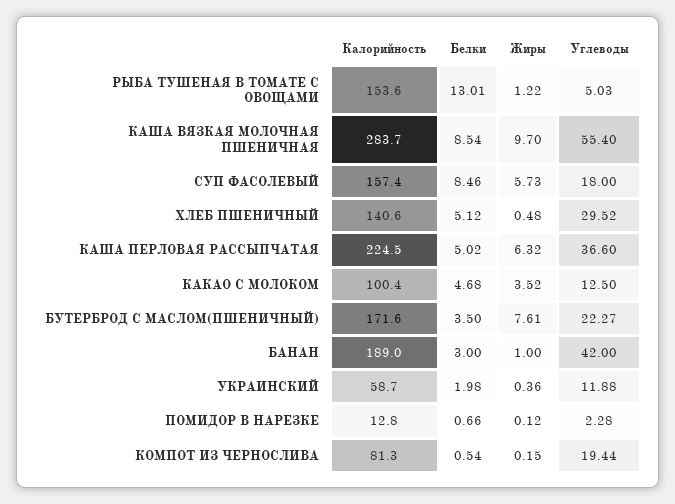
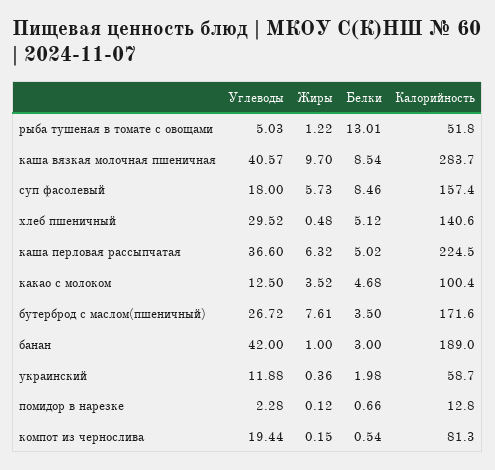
  {
    "Калорийность": {
-     "РЫБА ТУШЕНАЯ В ТОМАТЕ С ОВОЩАМИ": 153.6,
+     "РЫБА ТУШЕНАЯ В ТОМАТЕ С ОВОЩАМИ": 51.8,
      "КАША ВЯЗКАЯ МОЛОЧНАЯ ПШЕНИЧНАЯ": 283.7,
      "СУП ФАСОЛЕВЫЙ": 157.4,
      "ХЛЕБ ПШЕНИЧНЫЙ": 140.6,
      "КАША ПЕРЛОВАЯ РАССЫПЧАТАЯ": 224.5,
      "КАКАО С МОЛОКОМ": 100.4,
      "БУТЕРБРОД С МАСЛОМ(ПШЕНИЧНЫЙ)": 171.6,
      "БАНАН": 189,
      "УКРАИНСКИЙ": 58.7,
      "ПОМИДОР В НАРЕЗКЕ": 12.8,
      "КОМПОТ ИЗ ЧЕРНОСЛИВА": 81.3
    },
    "Белки": {
      "РЫБА ТУШЕНАЯ В ТОМАТЕ С ОВОЩАМИ": 13.01,
      "КАША ВЯЗКАЯ МОЛОЧНАЯ ПШЕНИЧНАЯ": 8.54,
      "СУП ФАСОЛЕВЫЙ": 8.46,
      "ХЛЕБ ПШЕНИЧНЫЙ": 5.12,
      "КАША ПЕРЛОВАЯ РАССЫПЧАТАЯ": 5.02,
      "КАКАО С МОЛОКОМ": 4.68,
      "БУТЕРБРОД С МАСЛОМ(ПШЕНИЧНЫЙ)": 3.5,
      "БАНАН": 3,
      "УКРАИНСКИЙ": 1.98,
      "ПОМИДОР В НАРЕЗКЕ": 0.66,
      "КОМПОТ ИЗ ЧЕРНОСЛИВА": 0.54
    },
    "Жиры": {
      "РЫБА ТУШЕНАЯ В ТОМАТЕ С ОВОЩАМИ": 1.22,
      "КАША ВЯЗКАЯ МОЛОЧНАЯ ПШЕНИЧНАЯ": 9.7,
      "СУП ФАСОЛЕВЫЙ": 5.73,
      "ХЛЕБ ПШЕНИЧНЫЙ": 0.48,
      "КАША ПЕРЛОВАЯ РАССЫПЧАТАЯ": 6.32,
      "КАКАО С МОЛОКОМ": 3.52,
      "БУТЕРБРОД С МАСЛОМ(ПШЕНИЧНЫЙ)": 7.61,
      "БАНАН": 1,
      "УКРАИНСКИЙ": 0.36,
      "ПОМИДОР В НАРЕЗКЕ": 0.12,
      "КОМПОТ ИЗ ЧЕРНОСЛИВА": 0.15
    },
    "Углеводы": {
      "РЫБА ТУШЕНАЯ В ТОМАТЕ С ОВОЩАМИ": 5.03,
-     "КАША ВЯЗКАЯ МОЛОЧНАЯ ПШЕНИЧНАЯ": 55.4,
+     "КАША ВЯЗКАЯ МОЛОЧНАЯ ПШЕНИЧНАЯ": 40.57,
      "СУП ФАСОЛЕВЫЙ": 18,
      "ХЛЕБ ПШЕНИЧНЫЙ": 29.52,
      "КАША ПЕРЛОВАЯ РАССЫПЧАТАЯ": 36.6,
      "КАКАО С МОЛОКОМ": 12.5,
-     "БУТЕРБРОД С МАСЛОМ(ПШЕНИЧНЫЙ)": 22.27,
+     "БУТЕРБРОД С МАСЛОМ(ПШЕНИЧНЫЙ)": 26.72,
      "БАНАН": 42,
      "УКРАИНСКИЙ": 11.88,
      "ПОМИДОР В НАРЕЗКЕ": 2.28,
      "КОМПОТ ИЗ ЧЕРНОСЛИВА": 19.44
    }
  }

